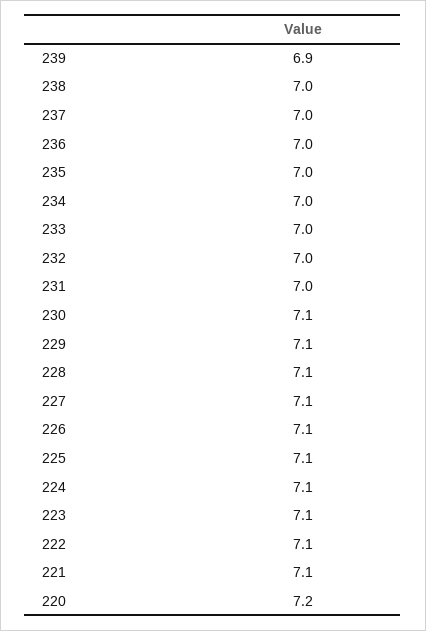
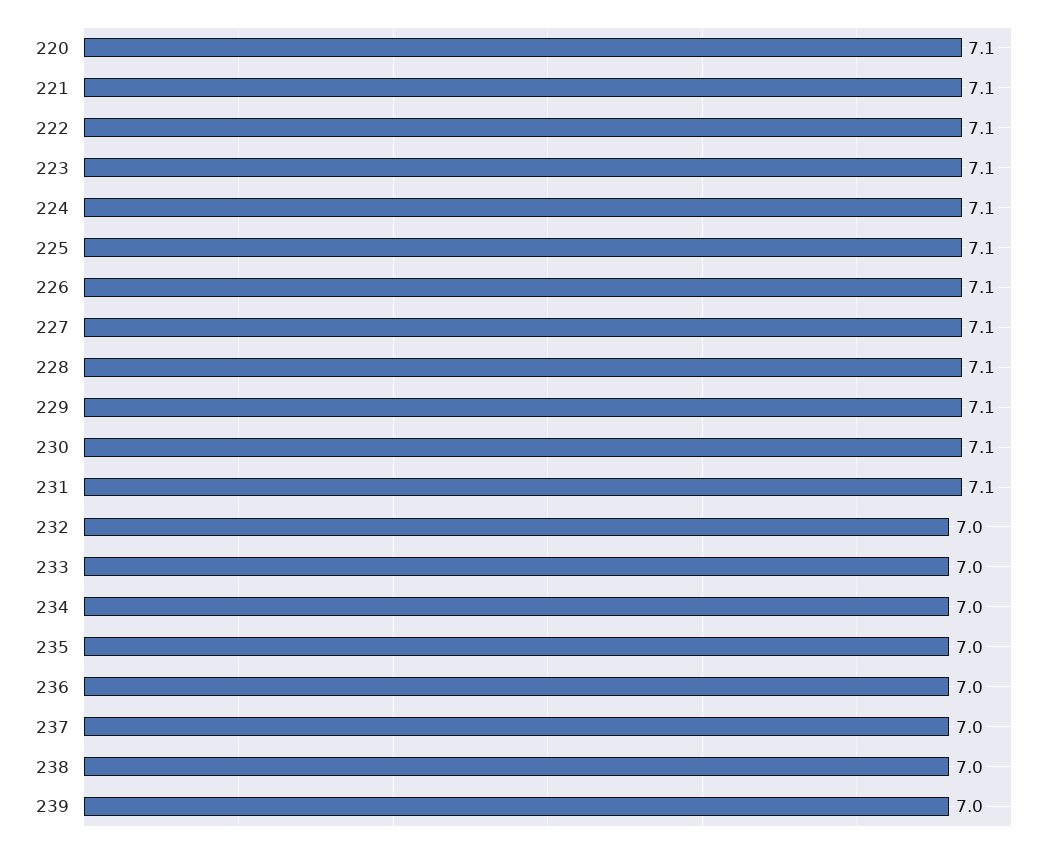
  {
-   "239": 6.9,
+   "239": 7,
    "238": 7,
    "237": 7,
    "236": 7,
    "235": 7,
    "234": 7,
    "233": 7,
    "232": 7,
-   "231": 7,
+   "231": 7.1,
    "230": 7.1,
    "229": 7.1,
    "228": 7.1,
    "227": 7.1,
    "226": 7.1,
    "225": 7.1,
    "224": 7.1,
    "223": 7.1,
    "222": 7.1,
    "221": 7.1,
-   "220": 7.2
+   "220": 7.1
  }

